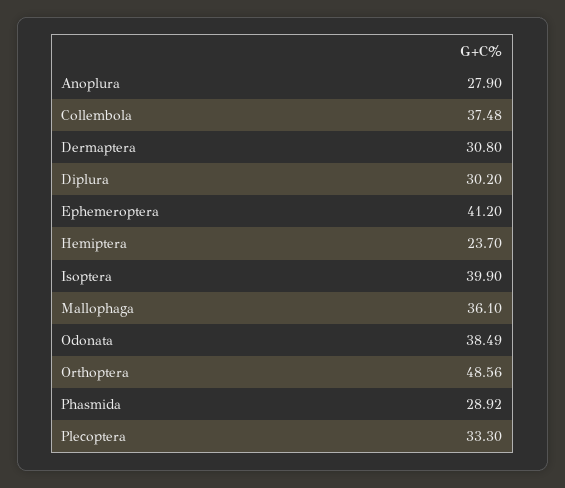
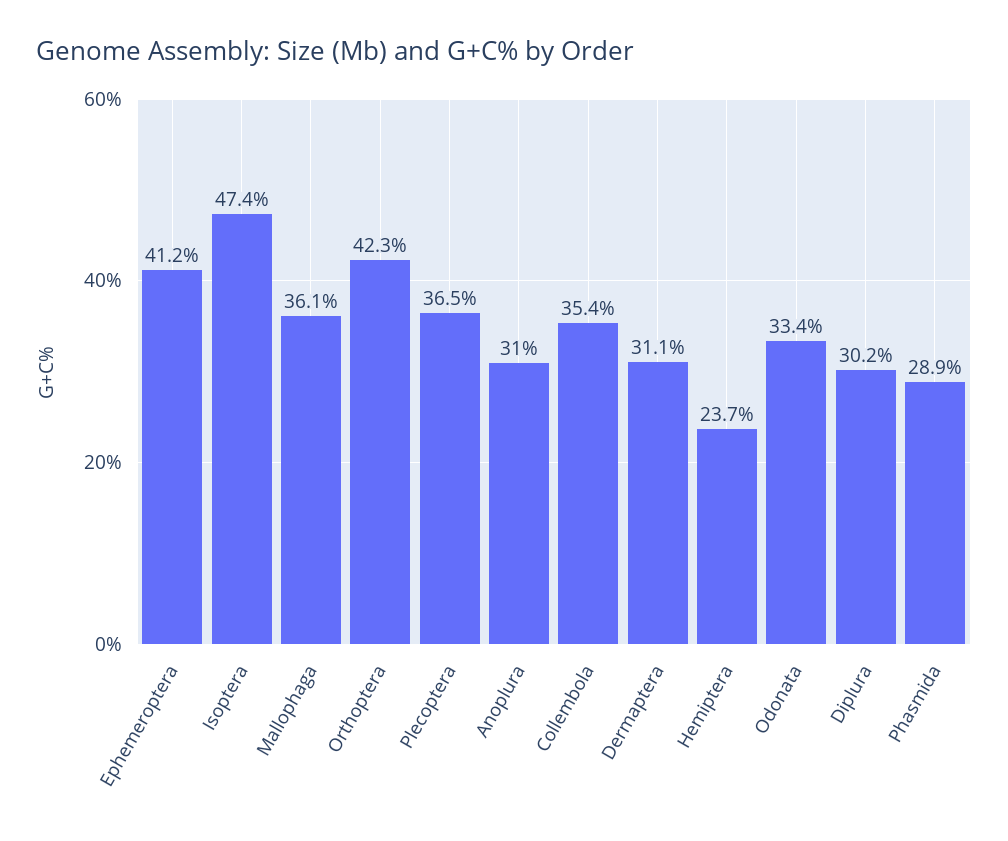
  {
-   "Anoplura": 27.9,
+   "Anoplura": 31,
-   "Collembola": 37.48,
+   "Collembola": 35.4,
-   "Dermaptera": 30.8,
+   "Dermaptera": 31.1,
    "Diplura": 30.2,
    "Ephemeroptera": 41.2,
    "Hemiptera": 23.7,
-   "Isoptera": 39.9,
+   "Isoptera": 47.4,
    "Mallophaga": 36.1,
-   "Odonata": 38.49,
+   "Odonata": 33.4,
-   "Orthoptera": 48.56,
+   "Orthoptera": 42.3,
    "Phasmida": 28.92,
-   "Plecoptera": 33.3
+   "Plecoptera": 36.5
  }

